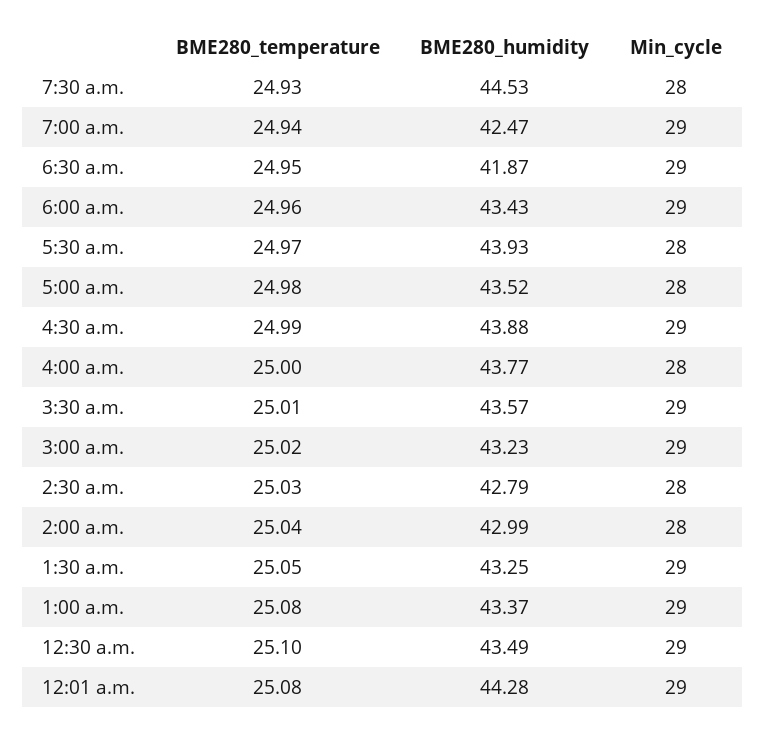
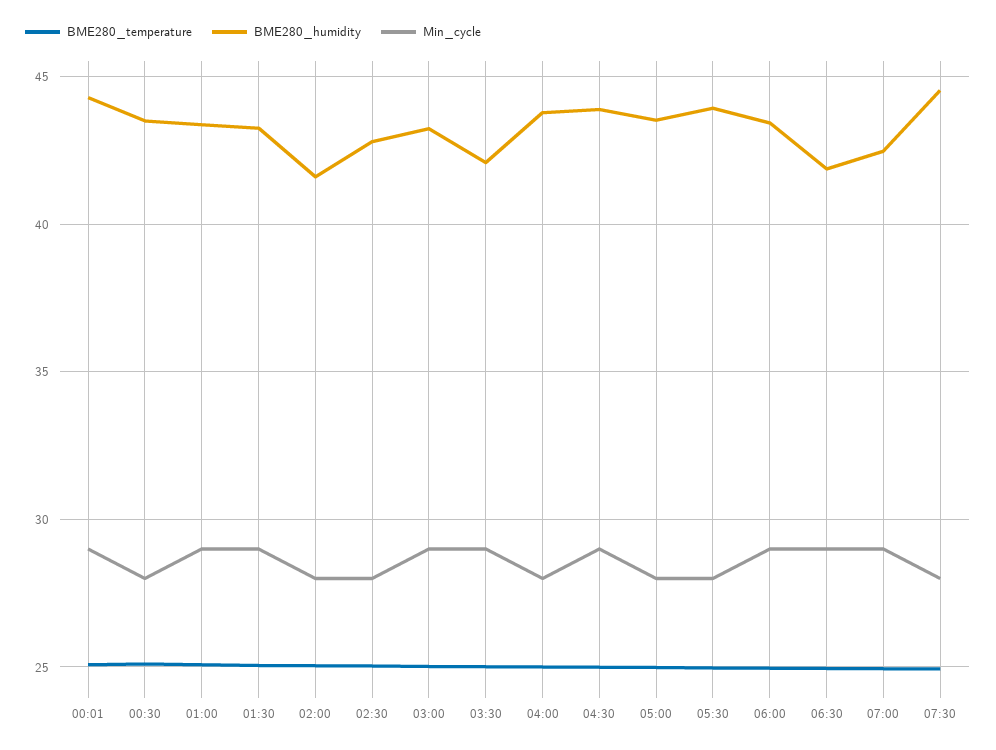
  {
    "BME280_temperature": {
      "7:30 a.m.": 24.93,
      "7:00 a.m.": 24.94,
      "6:30 a.m.": 24.95,
      "6:00 a.m.": 24.96,
      "5:30 a.m.": 24.97,
      "5:00 a.m.": 24.98,
      "4:30 a.m.": 24.99,
      "4:00 a.m.": 25,
      "3:30 a.m.": 25.01,
      "3:00 a.m.": 25.02,
      "2:30 a.m.": 25.03,
      "2:00 a.m.": 25.04,
      "1:30 a.m.": 25.05,
      "1:00 a.m.": 25.08,
      "12:30 a.m.": 25.1,
      "12:01 a.m.": 25.08
    },
    "BME280_humidity": {
      "7:30 a.m.": 44.53,
      "7:00 a.m.": 42.47,
      "6:30 a.m.": 41.87,
      "6:00 a.m.": 43.43,
      "5:30 a.m.": 43.93,
      "5:00 a.m.": 43.52,
      "4:30 a.m.": 43.88,
      "4:00 a.m.": 43.77,
-     "3:30 a.m.": 43.57,
+     "3:30 a.m.": 42,
      "3:00 a.m.": 43.23,
      "2:30 a.m.": 42.79,
-     "2:00 a.m.": 42.99,
+     "2:00 a.m.": 41.5,
      "1:30 a.m.": 43.25,
      "1:00 a.m.": 43.37,
      "12:30 a.m.": 43.49,
      "12:01 a.m.": 44.28
    },
    "Min_cycle": {
      "7:30 a.m.": 28,
      "7:00 a.m.": 29,
      "6:30 a.m.": 29,
      "6:00 a.m.": 29,
      "5:30 a.m.": 28,
      "5:00 a.m.": 28,
      "4:30 a.m.": 29,
      "4:00 a.m.": 28,
      "3:30 a.m.": 29,
      "3:00 a.m.": 29,
      "2:30 a.m.": 28,
      "2:00 a.m.": 28,
      "1:30 a.m.": 29,
      "1:00 a.m.": 29,
-     "12:30 a.m.": 29,
+     "12:30 a.m.": 28,
      "12:01 a.m.": 29
    }
  }

